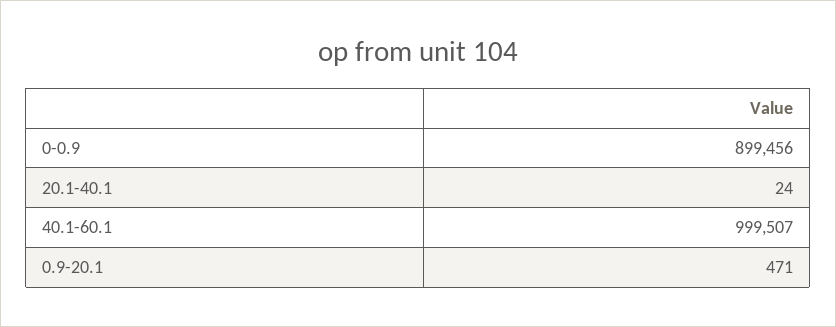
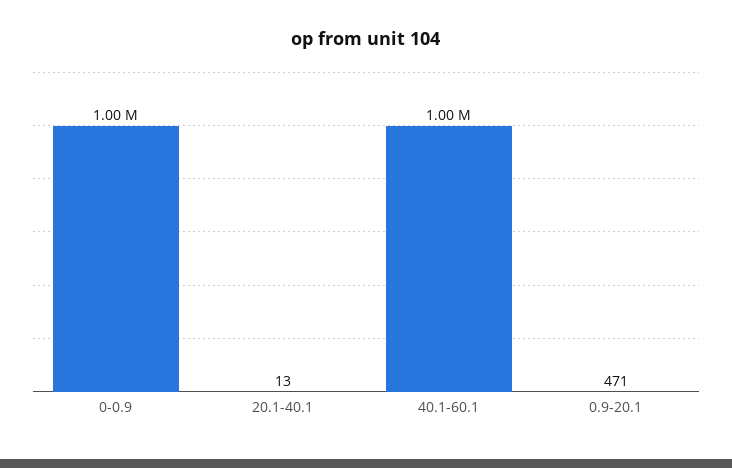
  {
-   "0-0.9": 899456,
+   "0-0.9": 1000000,
-   "20.1-40.1": 24,
+   "20.1-40.1": 13,
    "40.1-60.1": 999507,
    "0.9-20.1": 471
  }

